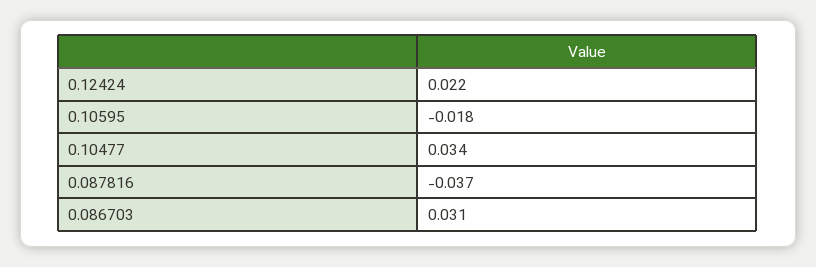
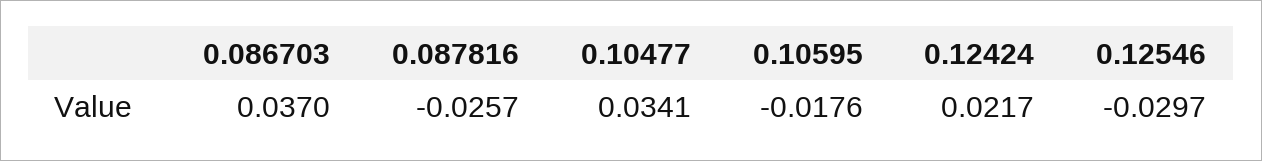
  {
    "0.12424": 0.0217,
    "0.10595": -0.0176,
    "0.10477": 0.0341,
-   "0.087816": -0.037,
+   "0.087816": -0.0257,
-   "0.086703": 0.031
+   "0.086703": 0.037,
+   "0.12546": -0.0297
  }

